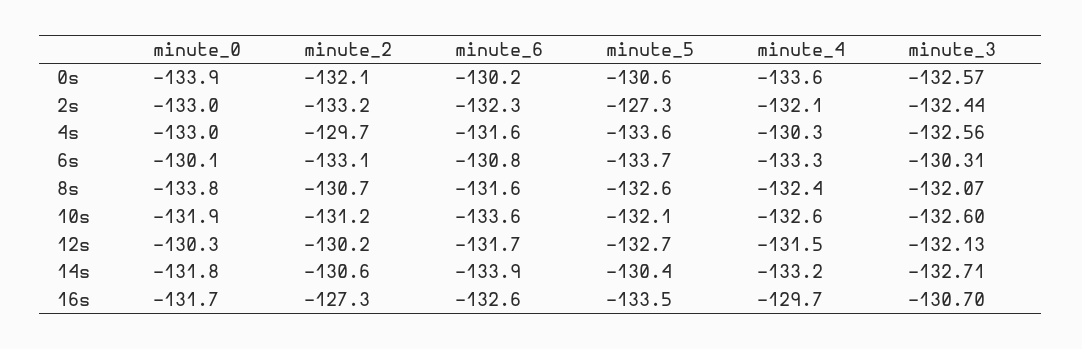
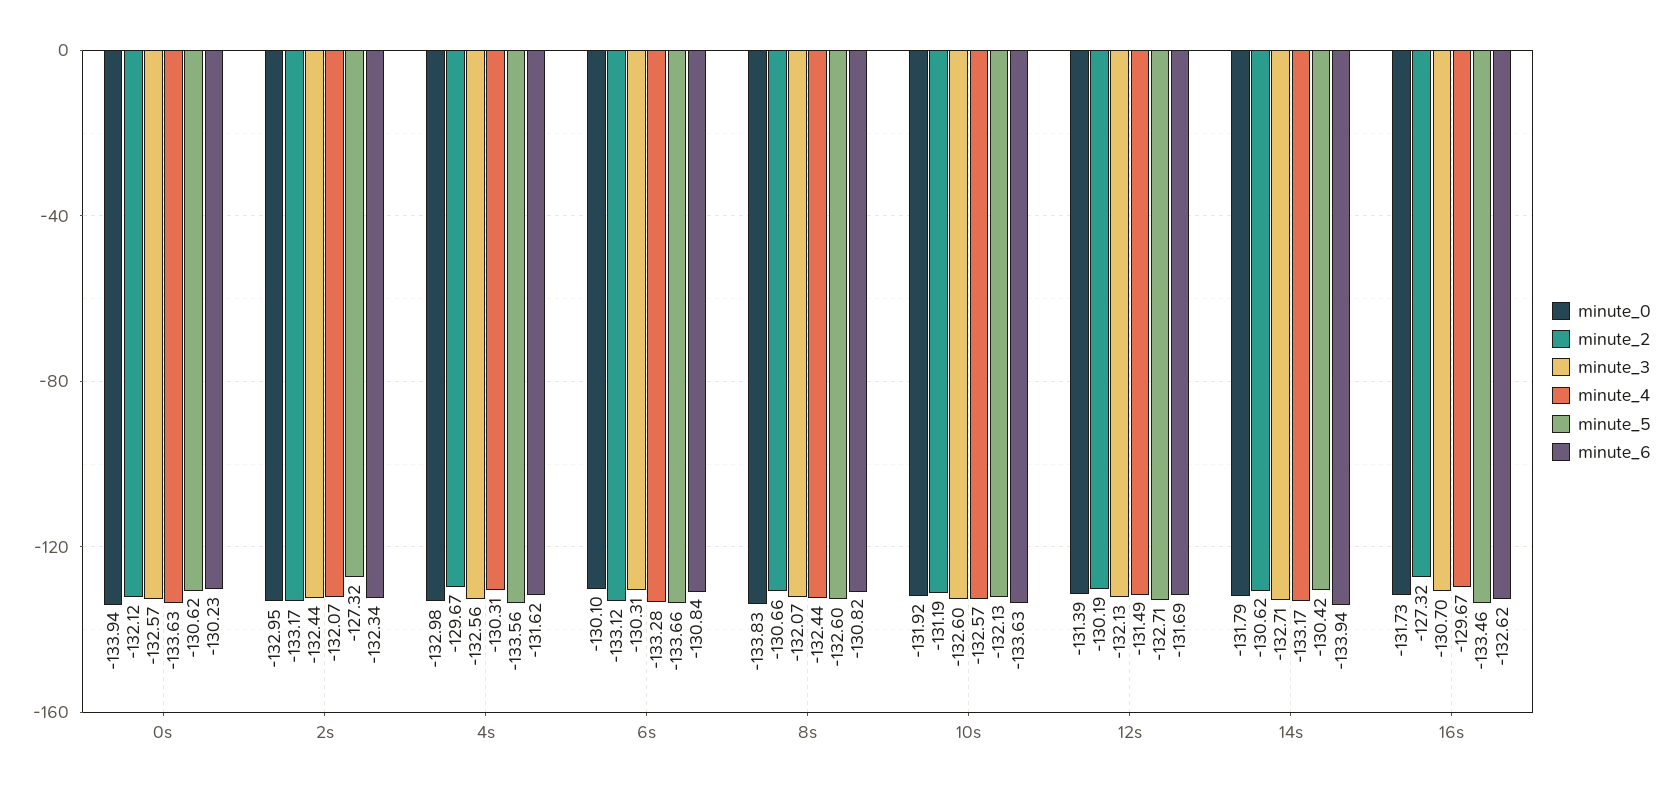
  {
    "minute_0": {
      "0s": -133.94,
      "2s": -132.95,
      "4s": -132.98,
      "6s": -130.1,
      "8s": -133.83,
      "10s": -131.92,
-     "12s": -130.3,
+     "12s": -131.39,
      "14s": -131.79,
      "16s": -131.73
    },
    "minute_2": {
      "0s": -132.12,
      "2s": -133.17,
      "4s": -129.67,
      "6s": -133.12,
      "8s": -130.66,
      "10s": -131.19,
      "12s": -130.19,
      "14s": -130.62,
      "16s": -127.32
    },
    "minute_6": {
      "0s": -130.23,
      "2s": -132.34,
      "4s": -131.62,
      "6s": -130.84,
-     "8s": -131.6,
+     "8s": -130.82,
      "10s": -133.63,
      "12s": -131.69,
      "14s": -133.94,
      "16s": -132.62
    },
    "minute_5": {
      "0s": -130.62,
      "2s": -127.32,
      "4s": -133.56,
      "6s": -133.66,
      "8s": -132.6,
      "10s": -132.13,
      "12s": -132.71,
      "14s": -130.42,
      "16s": -133.46
    },
    "minute_4": {
      "0s": -133.63,
      "2s": -132.07,
      "4s": -130.31,
      "6s": -133.28,
      "8s": -132.44,
      "10s": -132.57,
      "12s": -131.49,
      "14s": -133.17,
      "16s": -129.67
    },
    "minute_3": {
      "0s": -132.57,
      "2s": -132.44,
      "4s": -132.56,
      "6s": -130.31,
      "8s": -132.07,
      "10s": -132.6,
      "12s": -132.13,
      "14s": -132.71,
      "16s": -130.7
    }
  }

